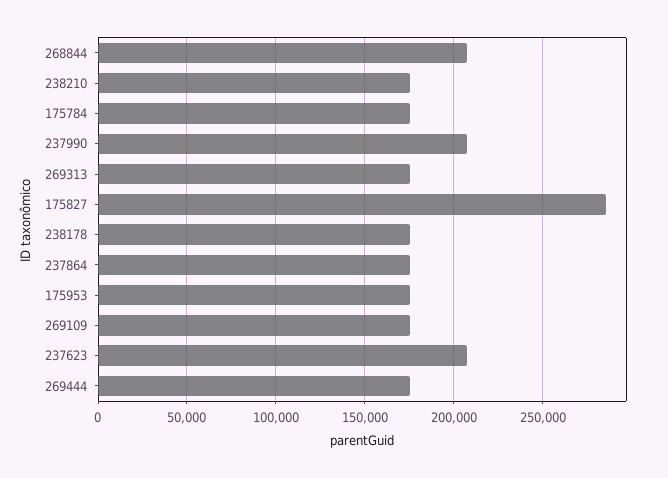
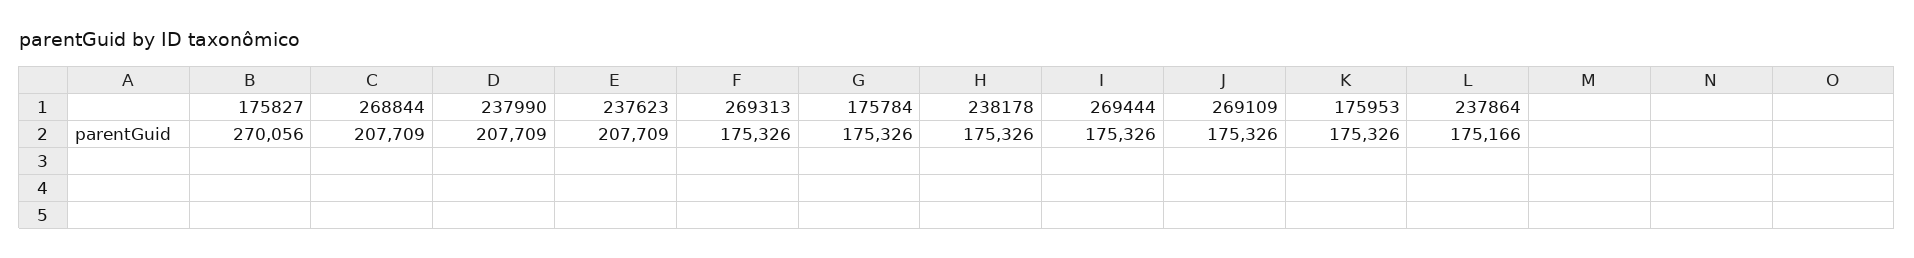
  {
    "268844": 207709,
-   "238210": 175000,
    "175784": 175326,
    "237990": 207709,
    "269313": 175326,
-   "175827": 285000,
+   "175827": 270056,
    "238178": 175326,
    "237864": 175166,
    "175953": 175326,
    "269109": 175326,
    "237623": 207709,
    "269444": 175326
  }

